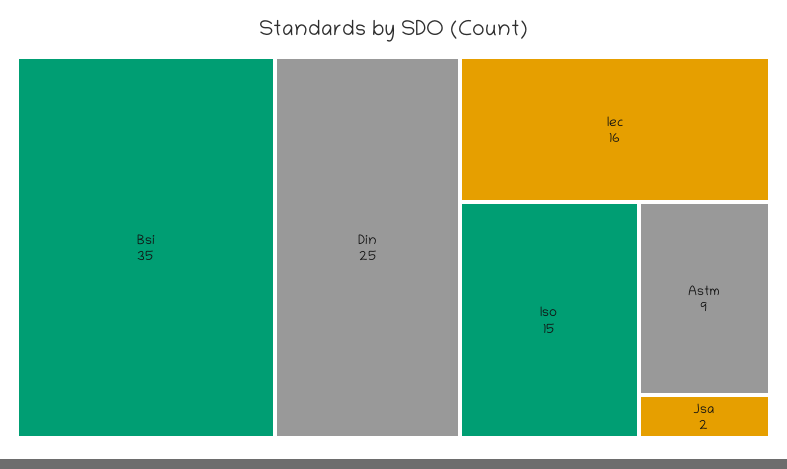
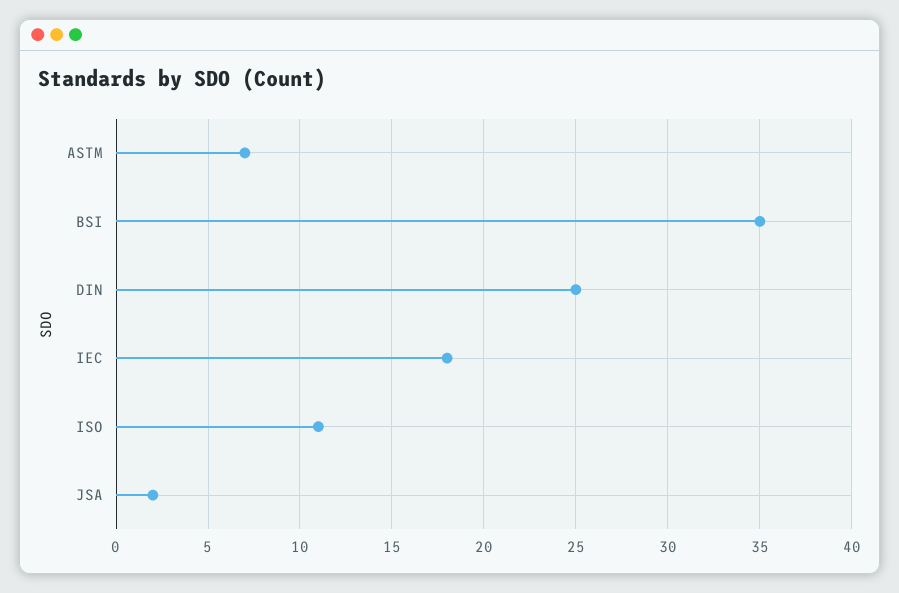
  {
    "Bsi": 35,
    "Din": 25,
-   "Iec": 16,
+   "Iec": 18,
-   "Iso": 15,
+   "Iso": 11,
-   "Astm": 9,
+   "Astm": 7,
    "Jsa": 2
  }

